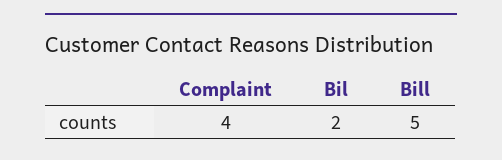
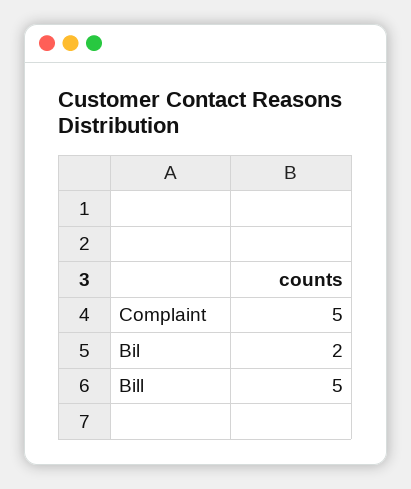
  {
-   "Complaint": 4,
+   "Complaint": 5,
    "Bil": 2,
    "Bill": 5
  }

